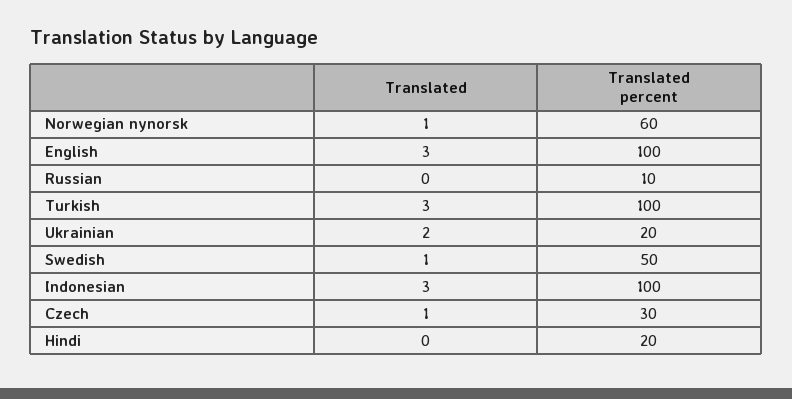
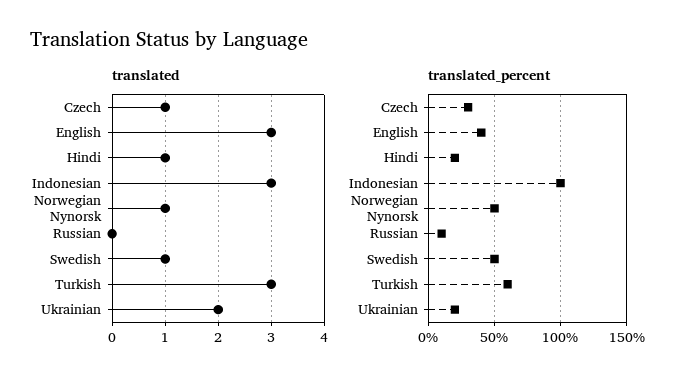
  {
    "Translated": {
      "Norwegian nynorsk": 1,
      "English": 3,
      "Russian": 0,
      "Turkish": 3,
      "Ukrainian": 2,
      "Swedish": 1,
      "Indonesian": 3,
      "Czech": 1,
-     "Hindi": 0
+     "Hindi": 1
    },
    "Translated percent": {
-     "Norwegian nynorsk": 60,
+     "Norwegian nynorsk": 50,
-     "English": 100,
+     "English": 40,
      "Russian": 10,
-     "Turkish": 100,
+     "Turkish": 60,
      "Ukrainian": 20,
      "Swedish": 50,
      "Indonesian": 100,
      "Czech": 30,
      "Hindi": 20
    }
  }

